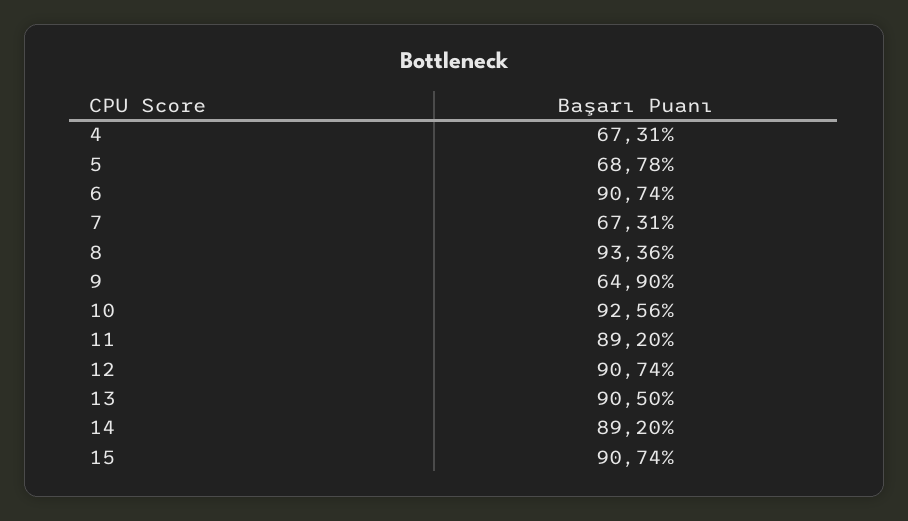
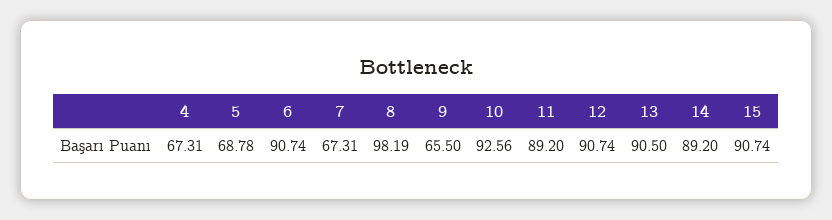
  {
    "4": 67.31,
    "5": 68.78,
    "6": 90.74,
    "7": 67.31,
-   "8": 93.36,
+   "8": 98.19,
-   "9": 64.9,
+   "9": 65.5,
    "10": 92.56,
    "11": 89.2,
    "12": 90.74,
    "13": 90.5,
    "14": 89.2,
    "15": 90.74
  }

